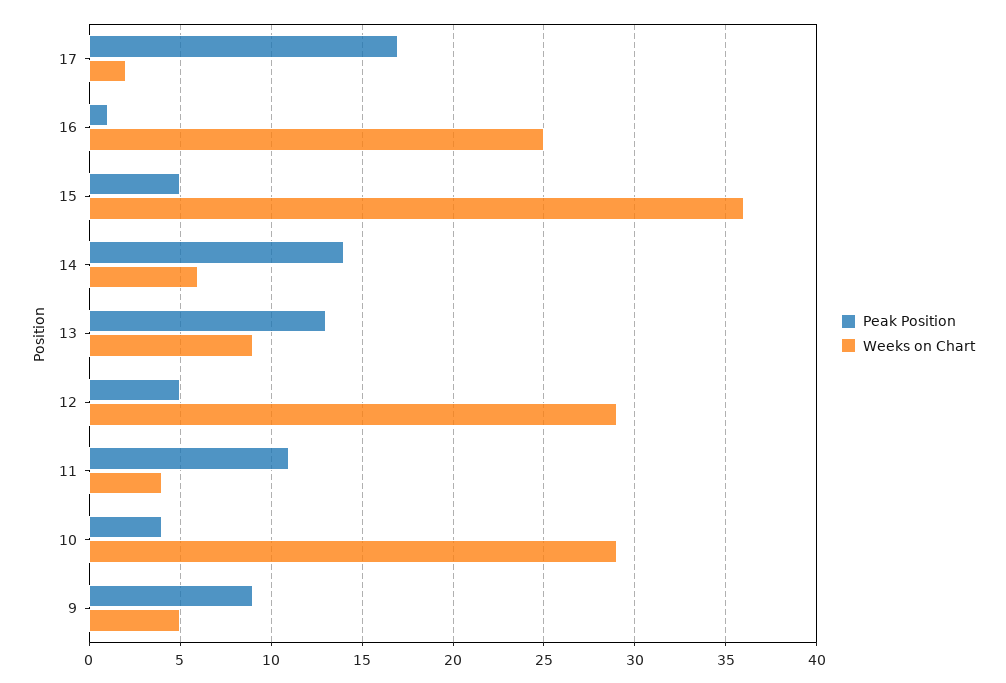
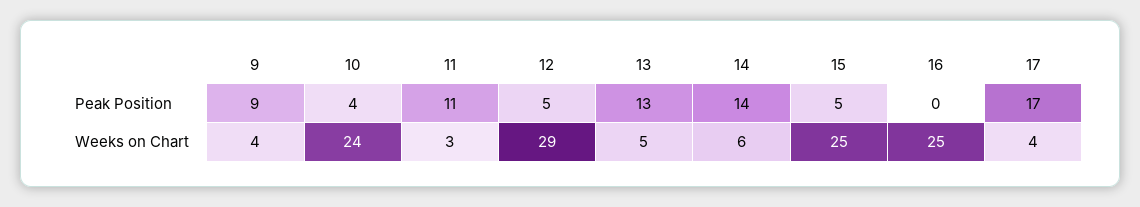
  {
    "Peak Position": {
      "17": 17,
-     "16": 1,
+     "16": 0,
      "15": 5,
      "14": 14,
      "13": 13,
      "12": 5,
      "11": 11,
      "10": 4,
      "9": 9
    },
    "Weeks on Chart": {
-     "17": 2,
+     "17": 4,
      "16": 25,
-     "15": 36,
+     "15": 25,
      "14": 6,
-     "13": 9,
+     "13": 5,
      "12": 29,
-     "11": 4,
+     "11": 3,
-     "10": 29,
+     "10": 24,
-     "9": 5
+     "9": 4
    }
  }

